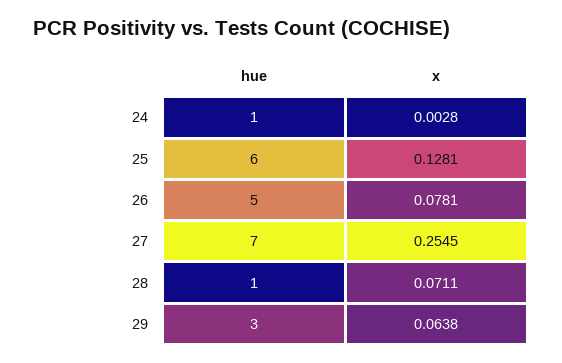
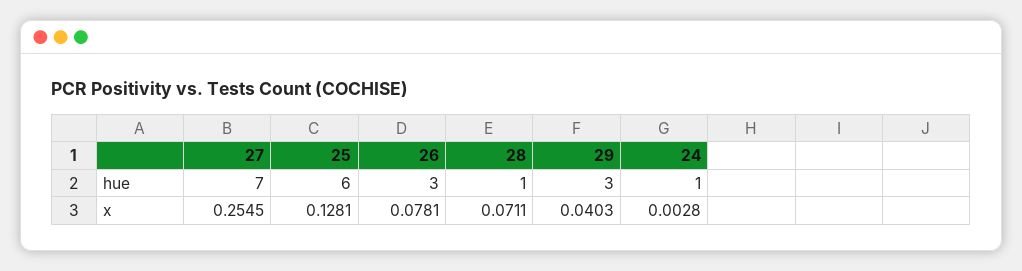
  {
    "hue": {
      "24": 1,
      "25": 6,
-     "26": 5,
+     "26": 3,
      "27": 7,
      "28": 1,
      "29": 3
    },
    "x": {
      "24": 0.0028,
      "25": 0.1281,
      "26": 0.0781,
      "27": 0.2545,
      "28": 0.0711,
-     "29": 0.0638
+     "29": 0.0403
    }
  }

